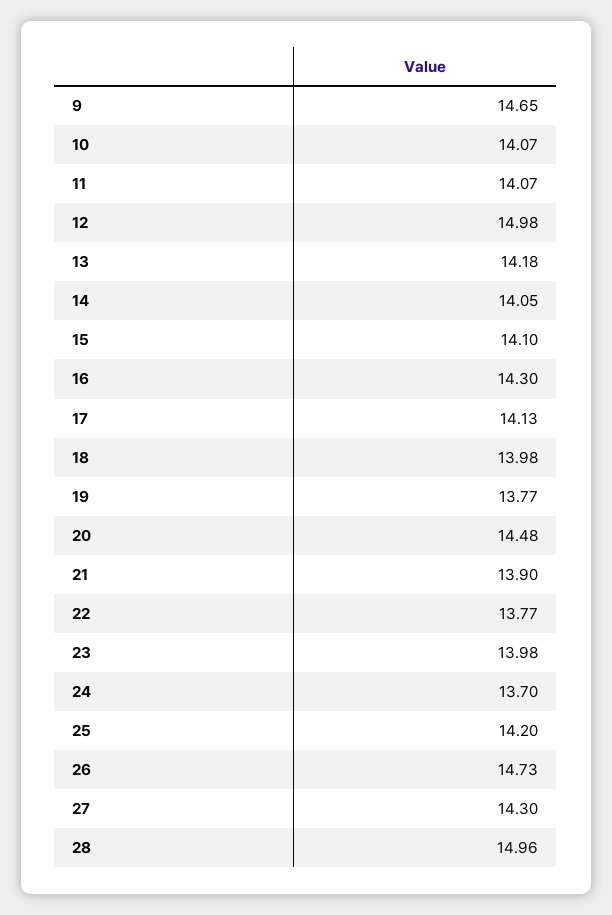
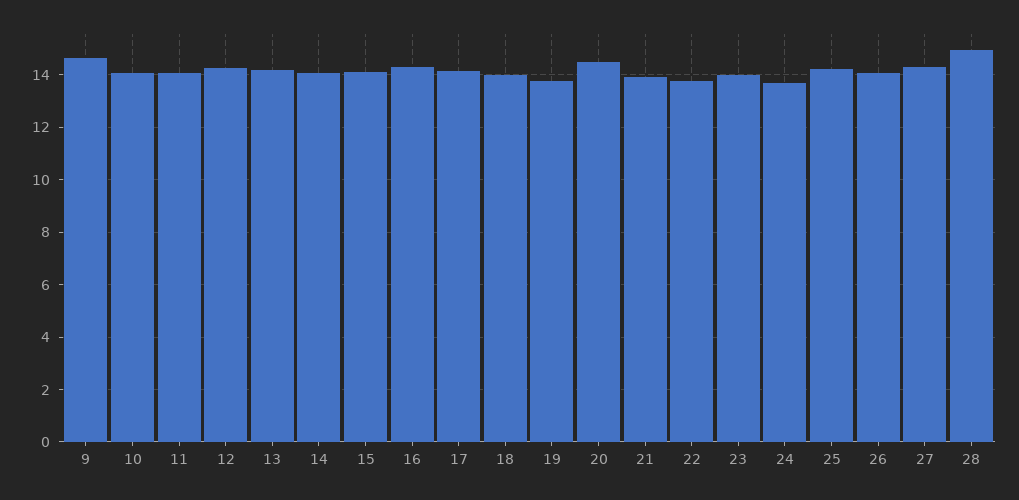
  {
    "9": 14.65,
    "10": 14.07,
    "11": 14.07,
-   "12": 14.98,
+   "12": 14.25,
    "13": 14.18,
    "14": 14.05,
    "15": 14.1,
    "16": 14.3,
    "17": 14.13,
    "18": 13.98,
    "19": 13.77,
    "20": 14.48,
    "21": 13.9,
    "22": 13.77,
    "23": 13.98,
    "24": 13.7,
    "25": 14.2,
-   "26": 14.73,
+   "26": 14,
    "27": 14.3,
    "28": 14.96
  }

